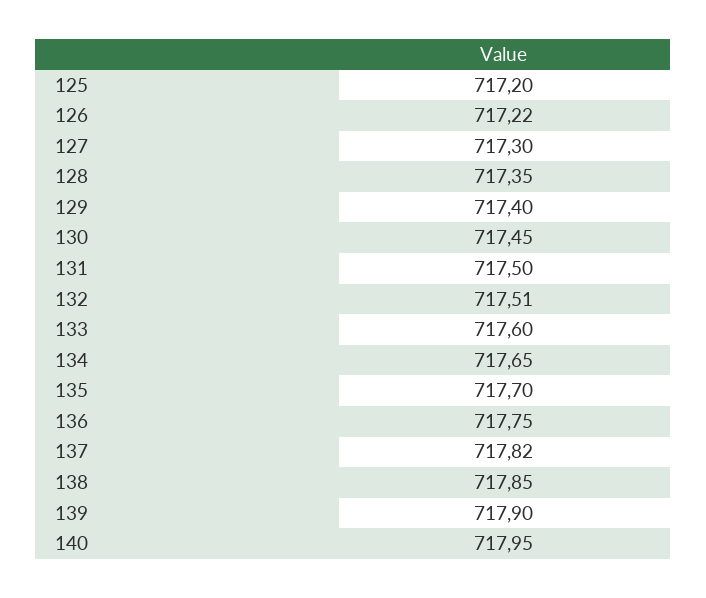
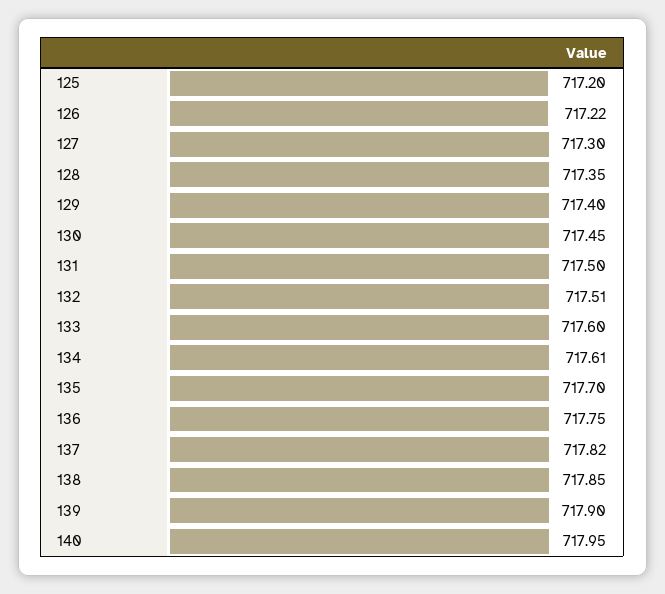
  {
    "125": 717.2,
    "126": 717.22,
    "127": 717.3,
    "128": 717.35,
    "129": 717.4,
    "130": 717.45,
    "131": 717.5,
    "132": 717.51,
    "133": 717.6,
-   "134": 717.65,
+   "134": 717.61,
    "135": 717.7,
    "136": 717.75,
    "137": 717.82,
    "138": 717.85,
    "139": 717.9,
    "140": 717.95
  }

